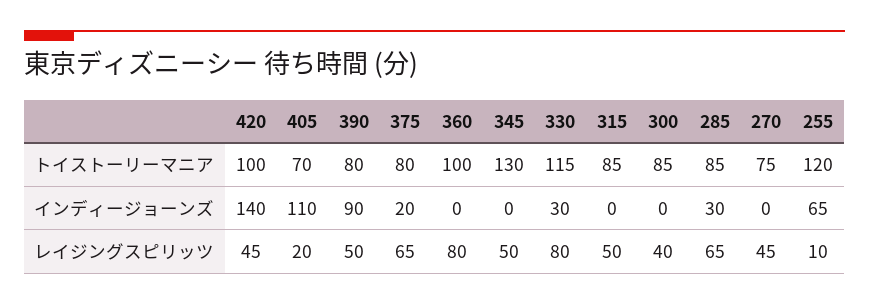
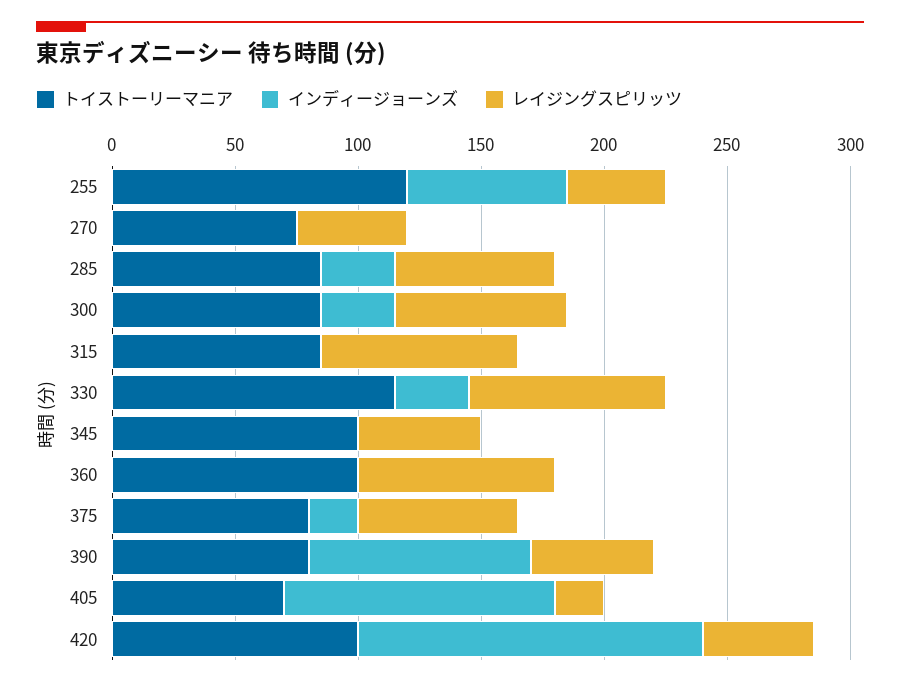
  {
    "トイストーリーマニア": {
      "420": 100,
      "405": 70,
      "390": 80,
      "375": 80,
      "360": 100,
-     "345": 130,
+     "345": 100,
      "330": 115,
      "315": 85,
      "300": 85,
      "285": 85,
      "270": 75,
      "255": 120
    },
    "インディージョーンズ": {
      "420": 140,
      "405": 110,
      "390": 90,
      "375": 20,
      "360": 0,
      "345": 0,
      "330": 30,
      "315": 0,
-     "300": 0,
+     "300": 30,
      "285": 30,
      "270": 0,
      "255": 65
    },
    "レイジングスピリッツ": {
      "420": 45,
      "405": 20,
      "390": 50,
      "375": 65,
      "360": 80,
      "345": 50,
      "330": 80,
-     "315": 50,
+     "315": 80,
-     "300": 40,
+     "300": 70,
      "285": 65,
      "270": 45,
-     "255": 10
+     "255": 40
    }
  }

